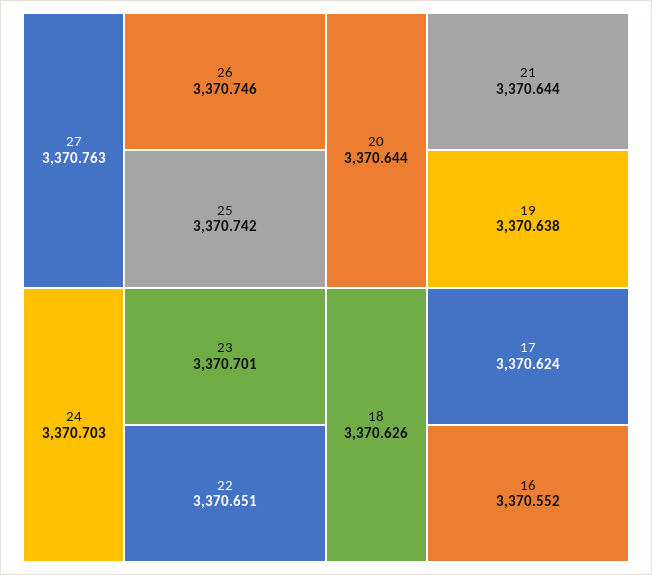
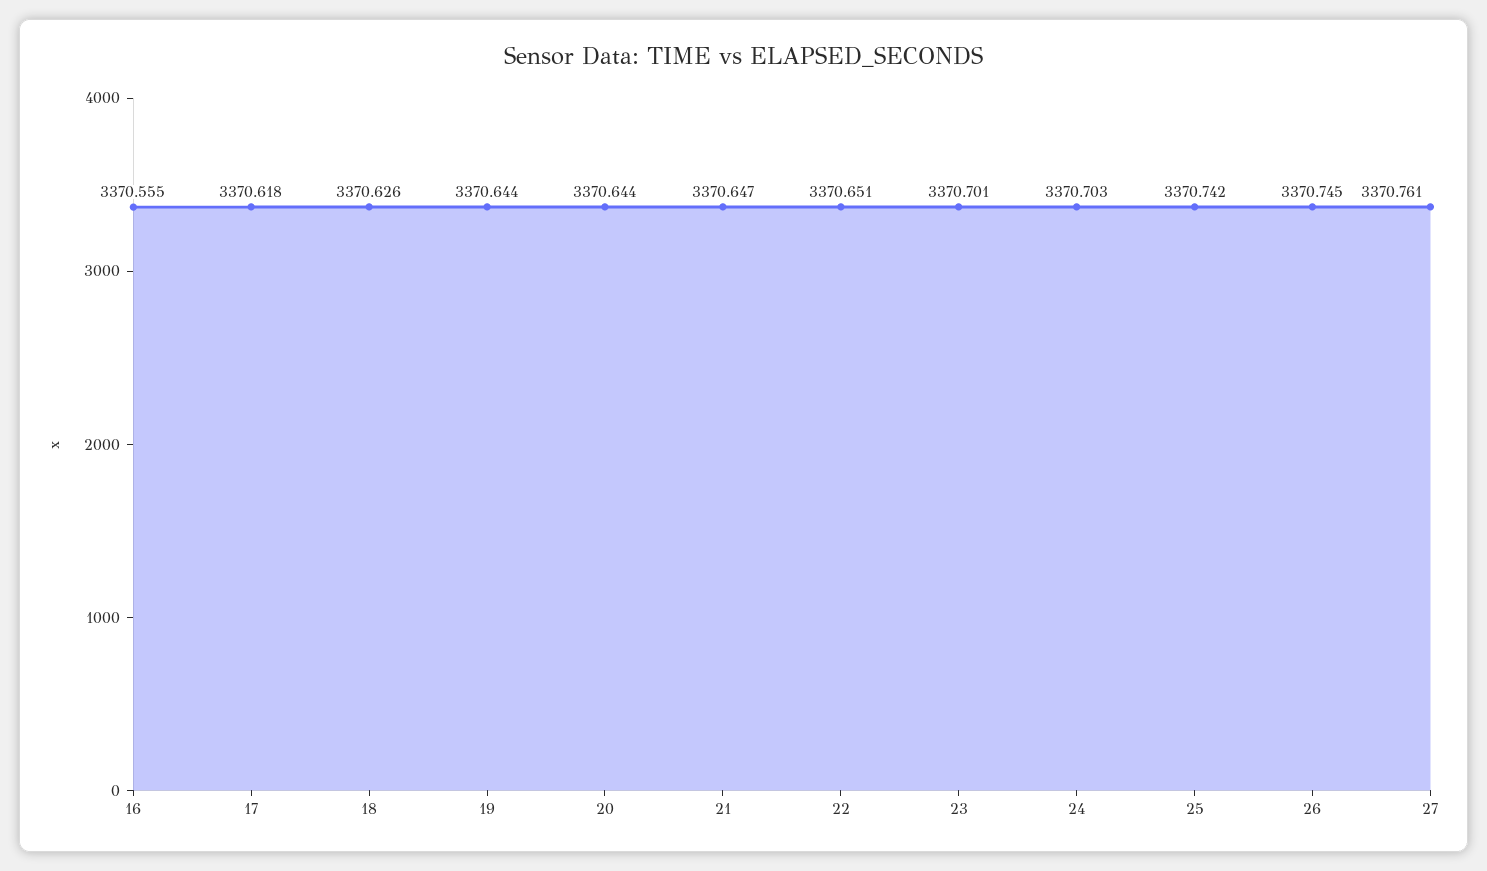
  {
-   "27": 3370.763,
+   "27": 3370.761,
-   "26": 3370.746,
+   "26": 3370.745,
    "25": 3370.742,
    "24": 3370.703,
    "23": 3370.701,
    "22": 3370.651,
    "20": 3370.644,
-   "21": 3370.644,
+   "21": 3370.647,
-   "19": 3370.638,
+   "19": 3370.644,
    "18": 3370.626,
-   "17": 3370.624,
+   "17": 3370.618,
-   "16": 3370.552
+   "16": 3370.555
  }

